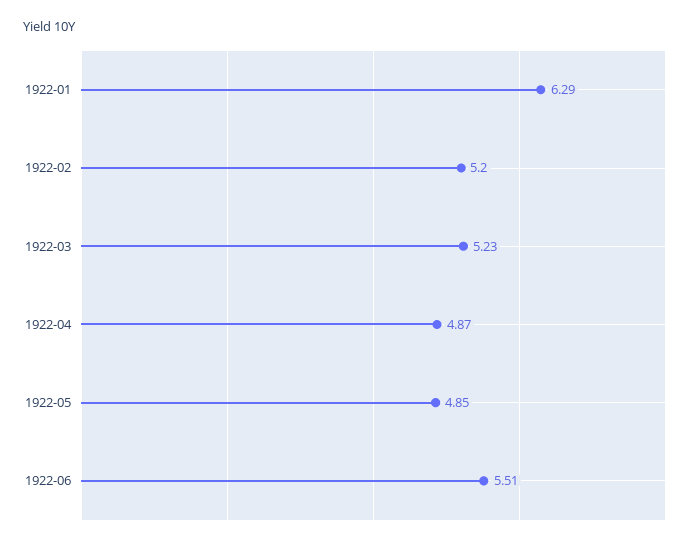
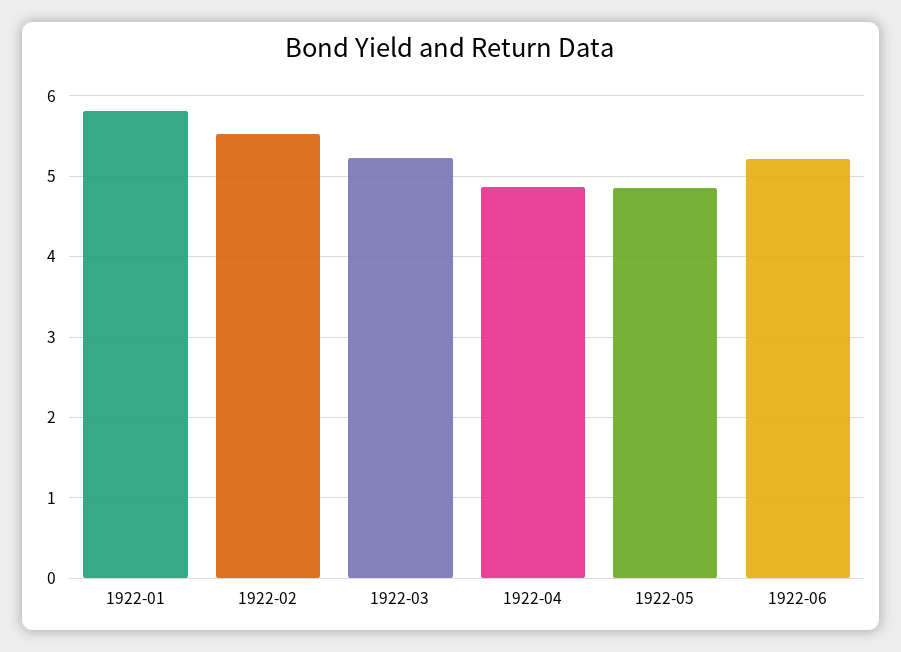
  {
-   "1922-01": 6.29,
+   "1922-01": 5.8,
-   "1922-02": 5.2,
+   "1922-02": 5.5,
    "1922-03": 5.23,
    "1922-04": 4.87,
    "1922-05": 4.85,
-   "1922-06": 5.51
+   "1922-06": 5.2
  }

